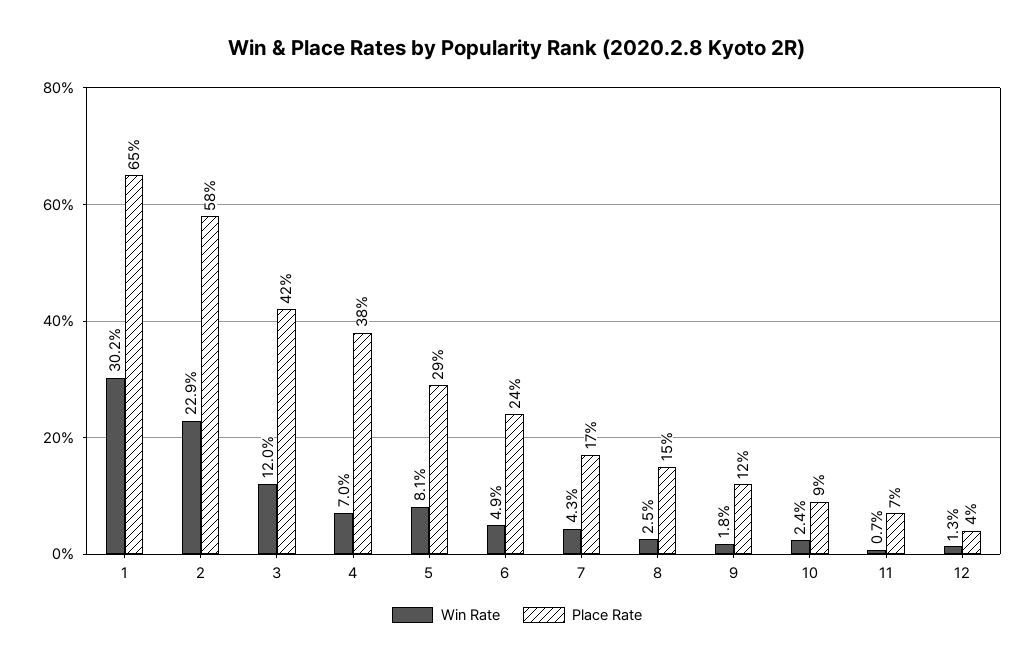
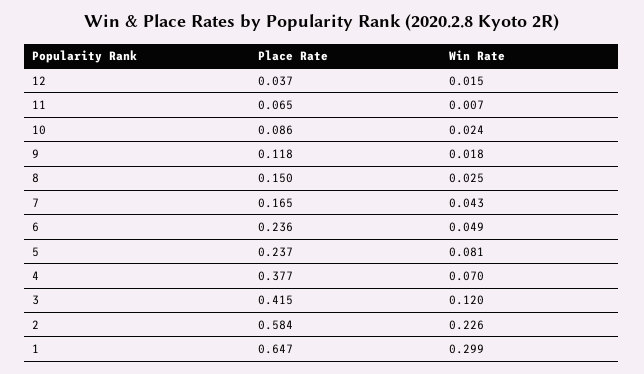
  {
    "Win Rate": {
-     "1": 0.302,
+     "1": 0.299,
-     "2": 0.229,
+     "2": 0.226,
      "3": 0.12,
      "4": 0.07,
      "5": 0.081,
      "6": 0.049,
      "7": 0.043,
      "8": 0.025,
      "9": 0.018,
      "10": 0.024,
      "11": 0.007,
-     "12": 0.013
+     "12": 0.015
    },
    "Place Rate": {
      "1": 0.647,
      "2": 0.584,
      "3": 0.415,
      "4": 0.377,
-     "5": 0.29,
+     "5": 0.237,
      "6": 0.236,
      "7": 0.165,
      "8": 0.15,
      "9": 0.118,
      "10": 0.086,
      "11": 0.065,
      "12": 0.037
    }
  }

